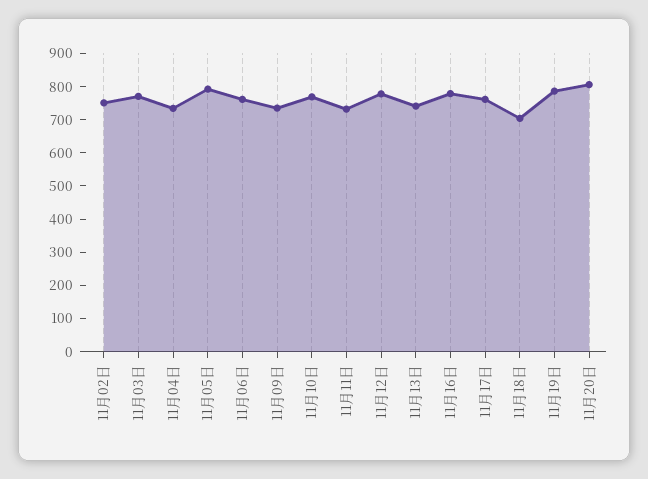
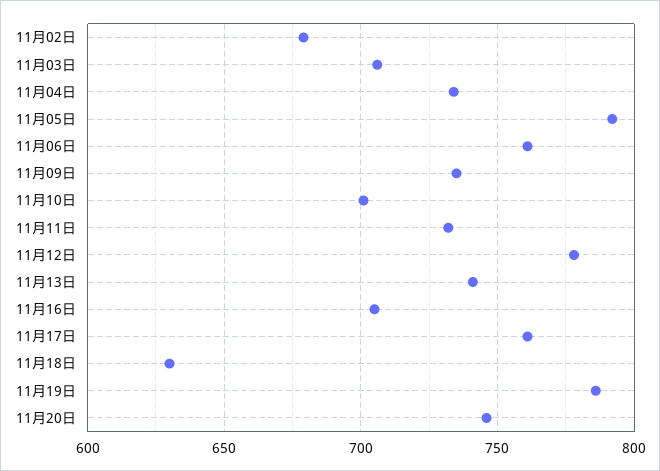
  {
-   "11月02日": 750,
+   "11月02日": 680,
-   "11月03日": 775,
+   "11月03日": 705,
    "11月04日": 735,
    "11月05日": 790,
    "11月06日": 760,
    "11月09日": 735,
-   "11月10日": 775,
+   "11月10日": 700,
    "11月11日": 730,
    "11月12日": 780,
    "11月13日": 740,
-   "11月16日": 775,
+   "11月16日": 705,
    "11月17日": 760,
-   "11月18日": 700,
+   "11月18日": 630,
    "11月19日": 785,
-   "11月20日": 800
+   "11月20日": 745
  }

